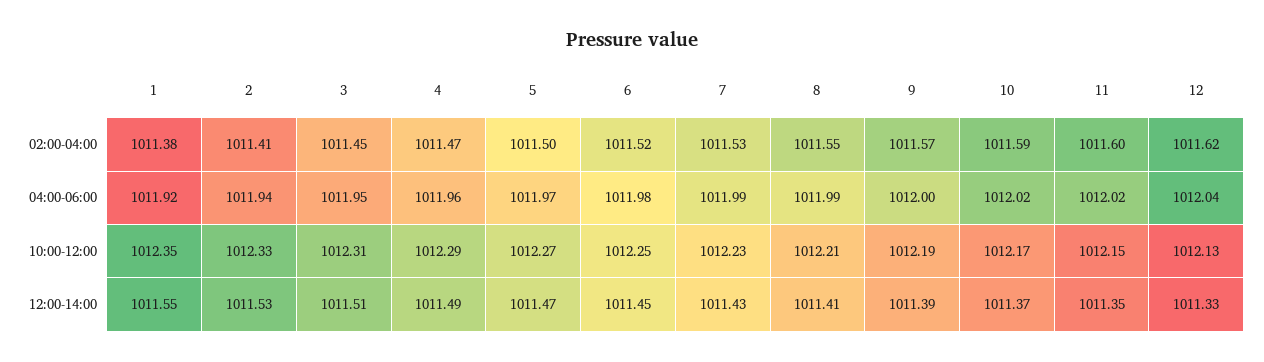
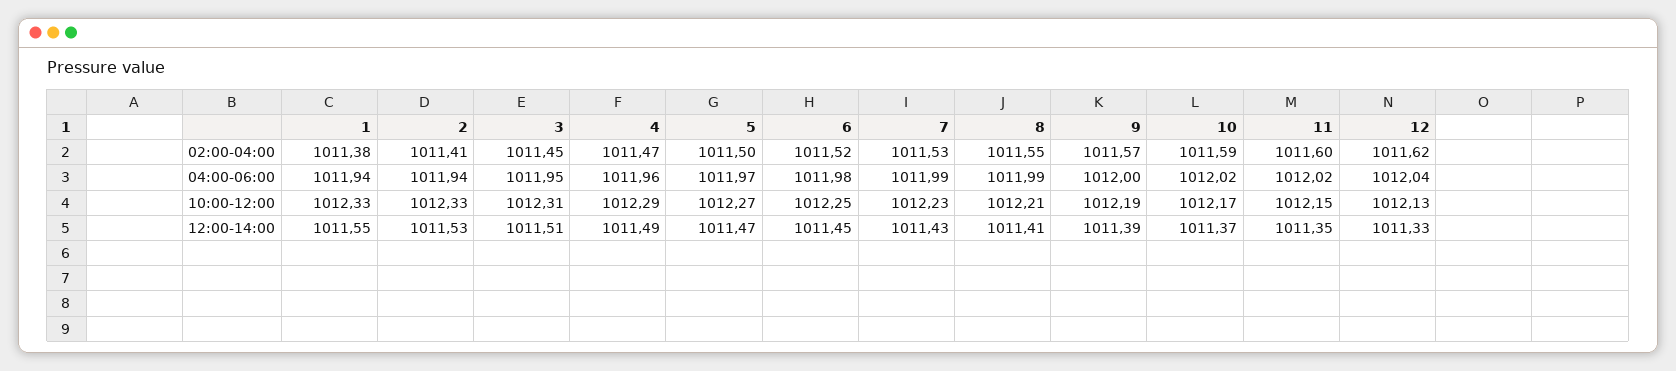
  {
    "1": {
      "02:00-04:00": 1011.38,
-     "04:00-06:00": 1011.92,
+     "04:00-06:00": 1011.94,
-     "10:00-12:00": 1012.35,
+     "10:00-12:00": 1012.33,
      "12:00-14:00": 1011.55
    },
    "2": {
      "02:00-04:00": 1011.41,
      "04:00-06:00": 1011.94,
      "10:00-12:00": 1012.33,
      "12:00-14:00": 1011.53
    },
    "3": {
      "02:00-04:00": 1011.45,
      "04:00-06:00": 1011.95,
      "10:00-12:00": 1012.31,
      "12:00-14:00": 1011.51
    },
    "4": {
      "02:00-04:00": 1011.47,
      "04:00-06:00": 1011.96,
      "10:00-12:00": 1012.29,
      "12:00-14:00": 1011.49
    },
    "5": {
      "02:00-04:00": 1011.5,
      "04:00-06:00": 1011.97,
      "10:00-12:00": 1012.27,
      "12:00-14:00": 1011.47
    },
    "6": {
      "02:00-04:00": 1011.52,
      "04:00-06:00": 1011.98,
      "10:00-12:00": 1012.25,
      "12:00-14:00": 1011.45
    },
    "7": {
      "02:00-04:00": 1011.53,
      "04:00-06:00": 1011.99,
      "10:00-12:00": 1012.23,
      "12:00-14:00": 1011.43
    },
    "8": {
      "02:00-04:00": 1011.55,
      "04:00-06:00": 1011.99,
      "10:00-12:00": 1012.21,
      "12:00-14:00": 1011.41
    },
    "9": {
      "02:00-04:00": 1011.57,
      "04:00-06:00": 1012,
      "10:00-12:00": 1012.19,
      "12:00-14:00": 1011.39
    },
    "10": {
      "02:00-04:00": 1011.59,
      "04:00-06:00": 1012.02,
      "10:00-12:00": 1012.17,
      "12:00-14:00": 1011.37
    },
    "11": {
      "02:00-04:00": 1011.6,
      "04:00-06:00": 1012.02,
      "10:00-12:00": 1012.15,
      "12:00-14:00": 1011.35
    },
    "12": {
      "02:00-04:00": 1011.62,
      "04:00-06:00": 1012.04,
      "10:00-12:00": 1012.13,
      "12:00-14:00": 1011.33
    }
  }

